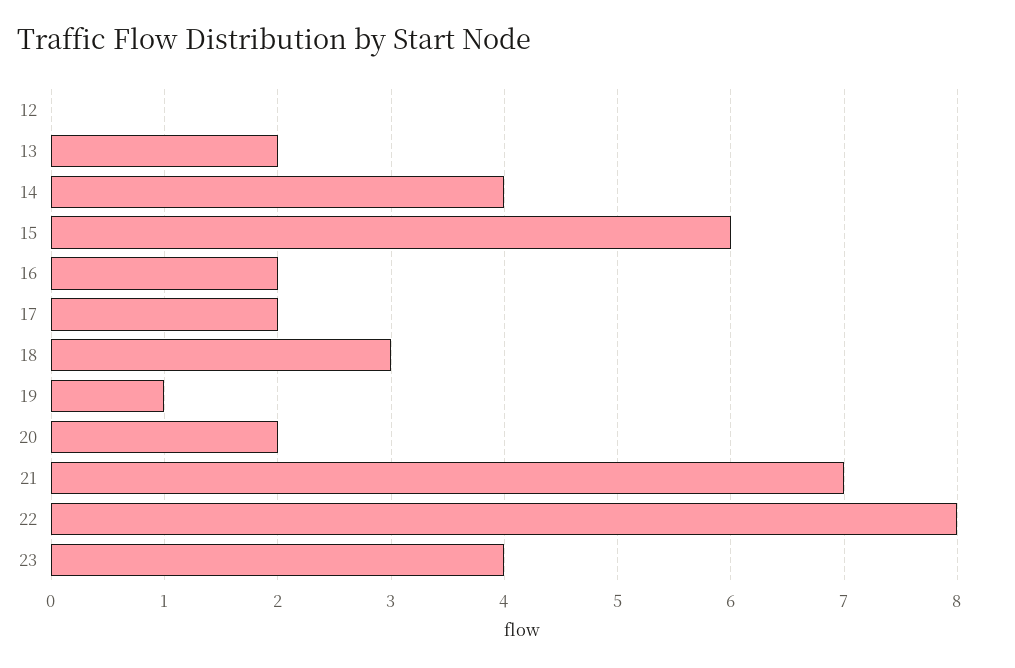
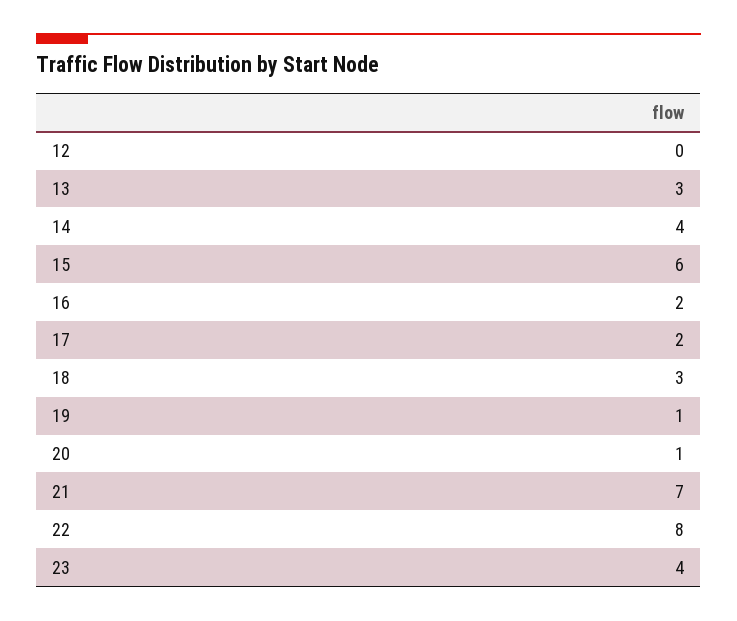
  {
    "12": 0,
-   "13": 2,
+   "13": 3,
    "14": 4,
    "15": 6,
    "16": 2,
    "17": 2,
    "18": 3,
    "19": 1,
-   "20": 2,
+   "20": 1,
    "21": 7,
    "22": 8,
    "23": 4
  }

